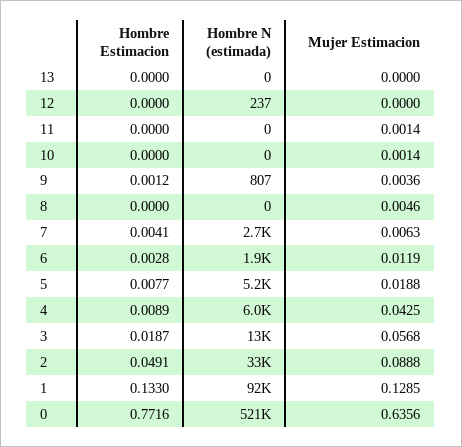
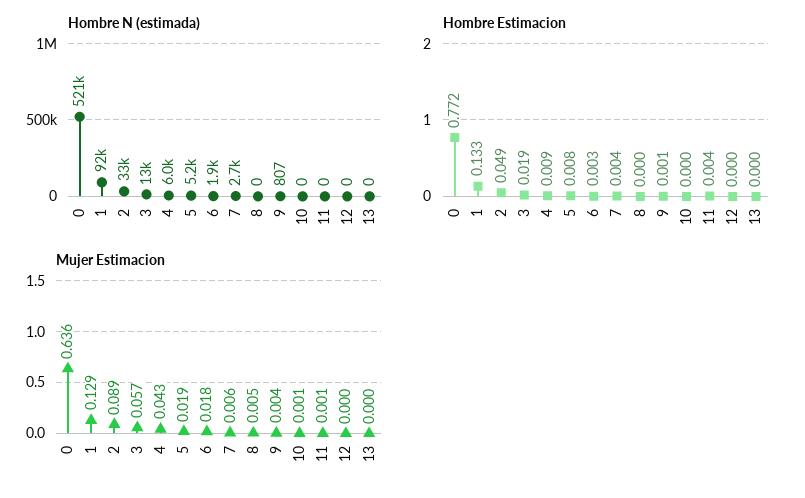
  {
    "Hombre Estimacion": {
      "13": 0,
      "12": 0,
-     "11": 0,
+     "11": 0.004,
      "10": 0,
      "9": 0.0012,
      "8": 0,
      "7": 0.0041,
      "6": 0.0028,
      "5": 0.0077,
      "4": 0.0089,
      "3": 0.0187,
      "2": 0.0491,
      "1": 0.133,
      "0": 0.7716
    },
    "Hombre N (estimada)": {
      "13": 0,
-     "12": 237,
+     "12": 0,
      "11": 0,
      "10": 0,
      "9": 807,
      "8": 0,
      "7": 2700,
      "6": 1900,
      "5": 5200,
      "4": 6000,
      "3": 13000,
      "2": 33000,
      "1": 92000,
      "0": 521000
    },
    "Mujer Estimacion": {
      "13": 0,
      "12": 0,
      "11": 0.0014,
      "10": 0.0014,
      "9": 0.0036,
      "8": 0.0046,
      "7": 0.0063,
-     "6": 0.0119,
+     "6": 0.018,
      "5": 0.0188,
      "4": 0.0425,
      "3": 0.0568,
      "2": 0.0888,
      "1": 0.1285,
      "0": 0.6356
    }
  }

